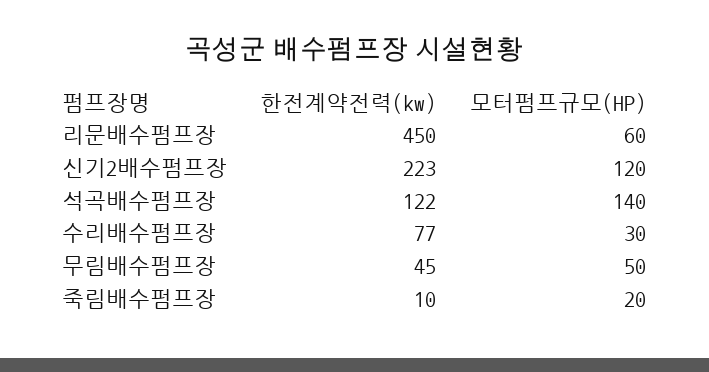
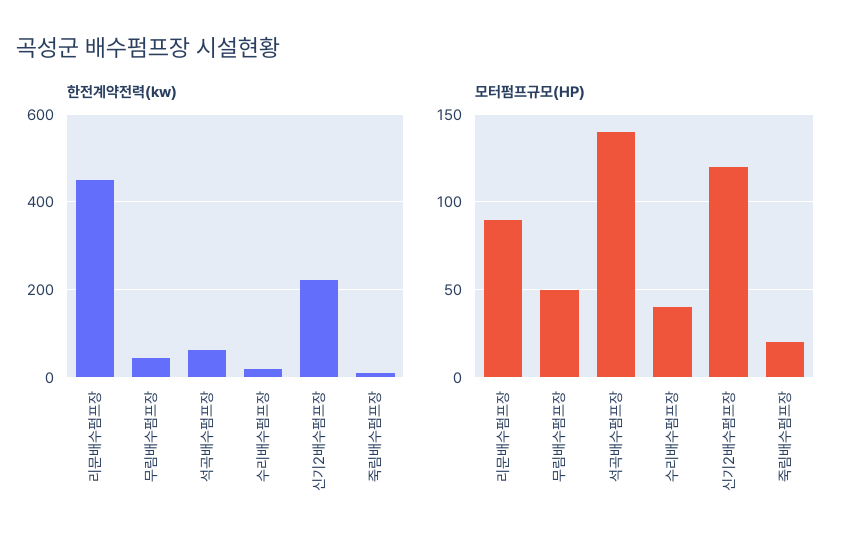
  {
    "한전계약전력(kw)": {
      "리문배수펌프장": 450,
      "신기2배수펌프장": 223,
-     "석곡배수펌프장": 122,
+     "석곡배수펌프장": 60,
-     "수리배수펌프장": 77,
+     "수리배수펌프장": 20,
      "무림배수펌프장": 45,
      "죽림배수펌프장": 10
    },
    "모터펌프규모(HP)": {
-     "리문배수펌프장": 60,
+     "리문배수펌프장": 90,
      "신기2배수펌프장": 120,
      "석곡배수펌프장": 140,
-     "수리배수펌프장": 30,
+     "수리배수펌프장": 40,
      "무림배수펌프장": 50,
      "죽림배수펌프장": 20
    }
  }

